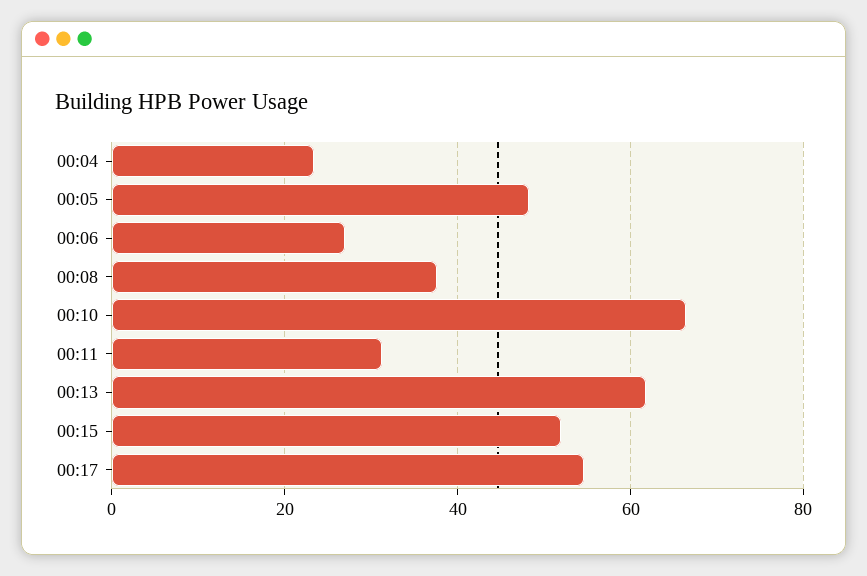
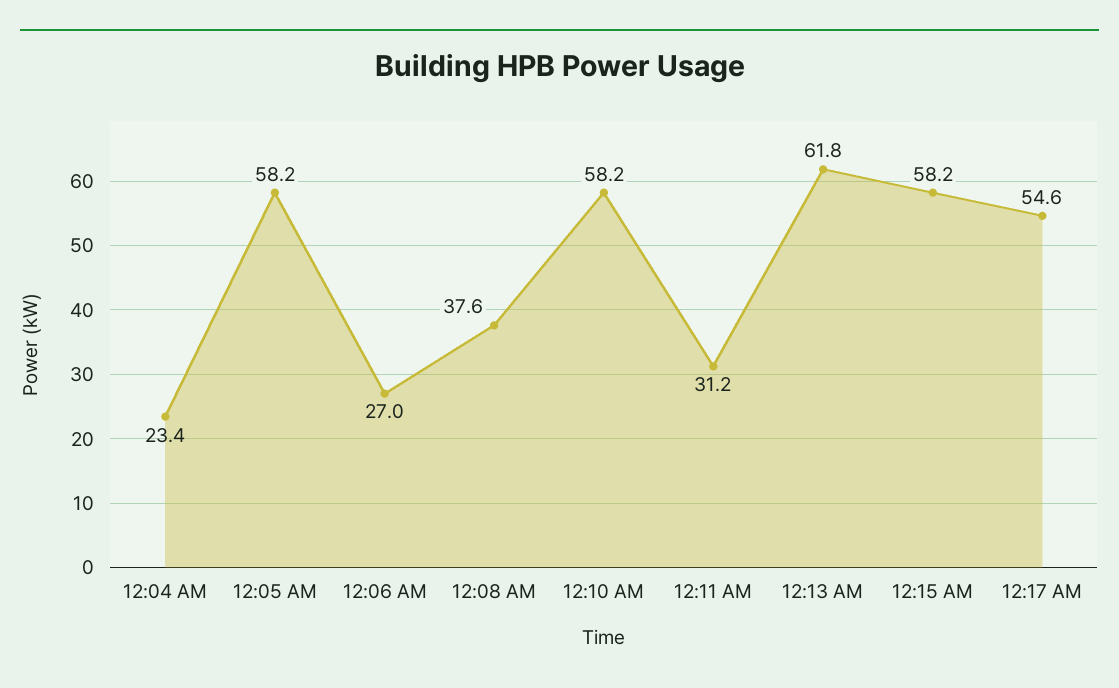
  {
    "00:04": 23.4,
-   "00:05": 48,
+   "00:05": 58.2,
    "00:06": 27,
    "00:08": 37.6,
-   "00:10": 66,
+   "00:10": 58.2,
    "00:11": 31.2,
    "00:13": 61.8,
-   "00:15": 52,
+   "00:15": 58.2,
    "00:17": 54.6
  }

